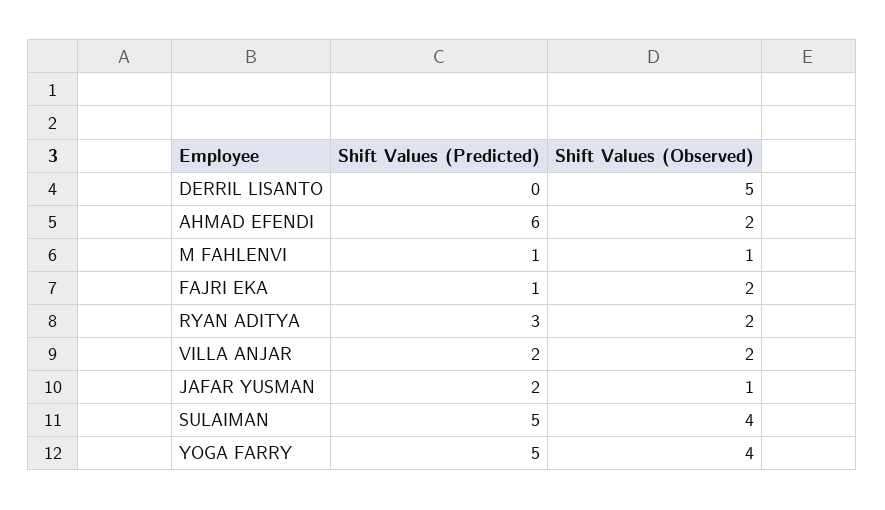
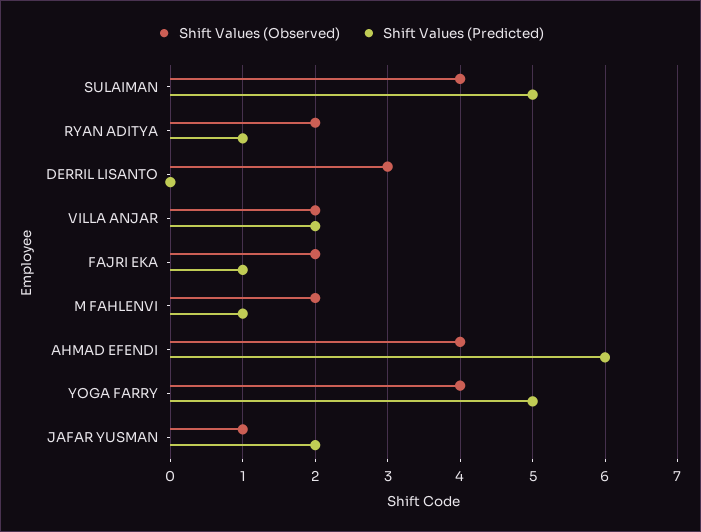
  {
    "Shift Values (Predicted)": {
      "DERRIL LISANTO": 0,
      "AHMAD EFENDI": 6,
      "M FAHLENVI": 1,
      "FAJRI EKA": 1,
-     "RYAN ADITYA": 3,
+     "RYAN ADITYA": 1,
      "VILLA ANJAR": 2,
      "JAFAR YUSMAN": 2,
      "SULAIMAN": 5,
      "YOGA FARRY": 5
    },
    "Shift Values (Observed)": {
-     "DERRIL LISANTO": 5,
+     "DERRIL LISANTO": 3,
-     "AHMAD EFENDI": 2,
+     "AHMAD EFENDI": 4,
-     "M FAHLENVI": 1,
+     "M FAHLENVI": 2,
      "FAJRI EKA": 2,
      "RYAN ADITYA": 2,
      "VILLA ANJAR": 2,
      "JAFAR YUSMAN": 1,
      "SULAIMAN": 4,
      "YOGA FARRY": 4
    }
  }

